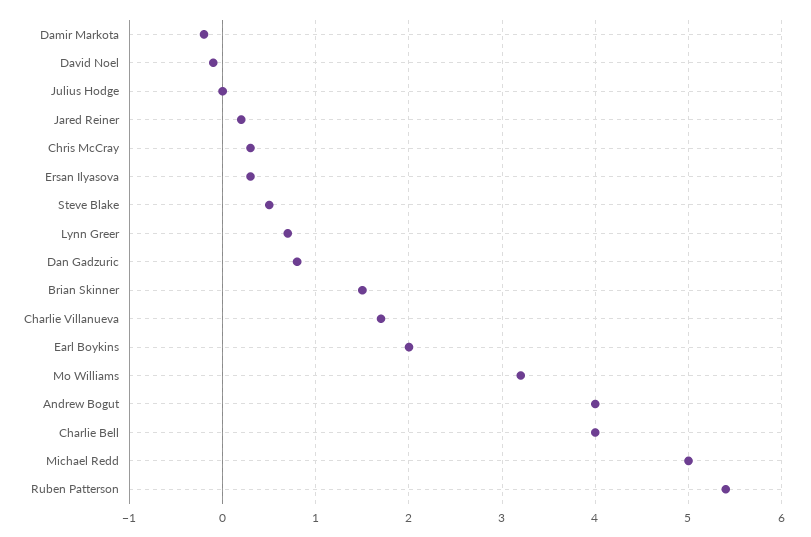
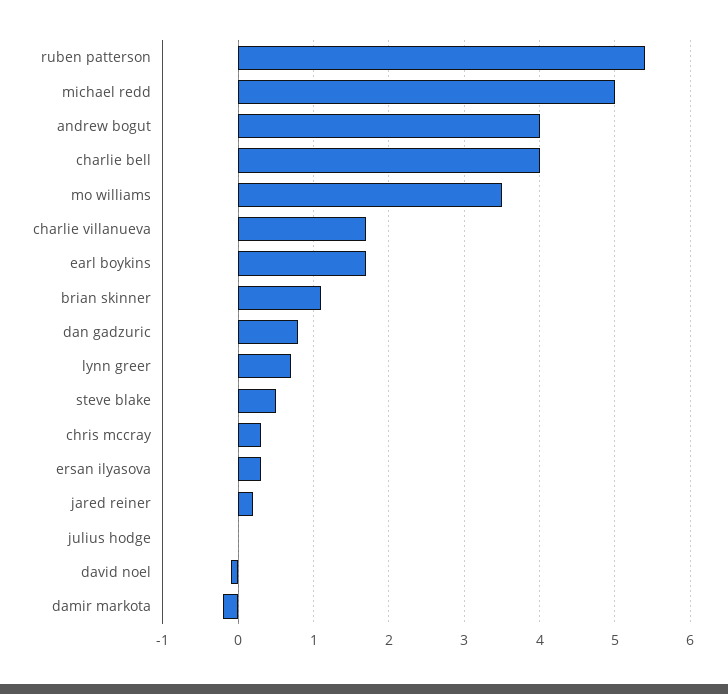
  {
    "Damir Markota": -0.2,
    "David Noel": -0.1,
    "Julius Hodge": 0,
    "Jared Reiner": 0.2,
    "Chris McCray": 0.3,
    "Ersan Ilyasova": 0.3,
    "Steve Blake": 0.5,
    "Lynn Greer": 0.7,
    "Dan Gadzuric": 0.8,
-   "Brian Skinner": 1.5,
+   "Brian Skinner": 1.1,
    "Charlie Villanueva": 1.7,
-   "Earl Boykins": 2,
+   "Earl Boykins": 1.7,
-   "Mo Williams": 3.2,
+   "Mo Williams": 3.5,
    "Andrew Bogut": 4,
    "Charlie Bell": 4,
    "Michael Redd": 5,
    "Ruben Patterson": 5.4
  }

